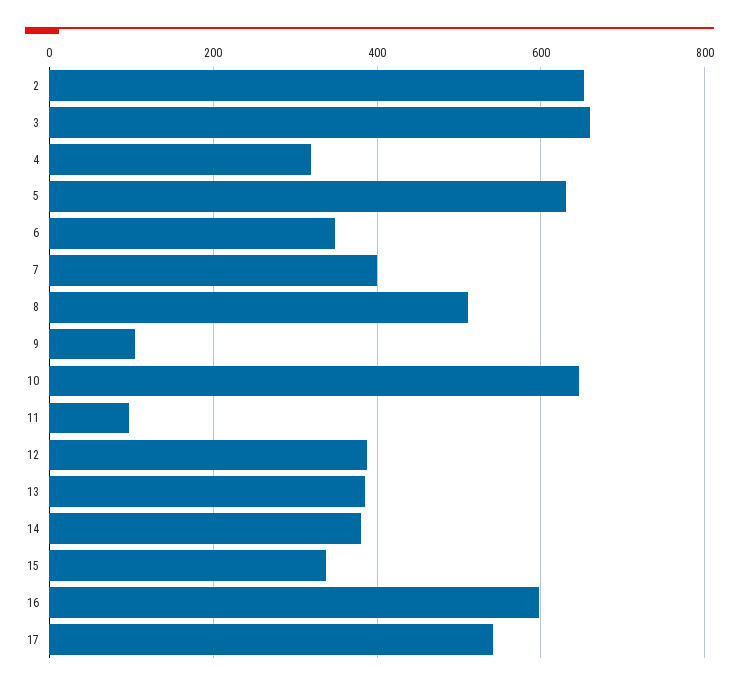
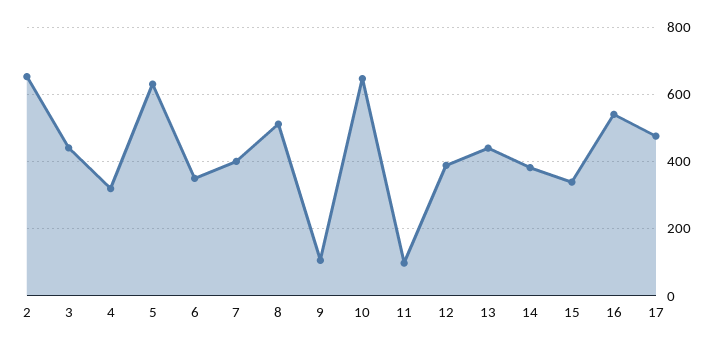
  {
    "2": 660,
-   "3": 660,
+   "3": 440,
    "4": 320,
    "5": 640,
    "6": 340,
    "7": 400,
    "8": 520,
    "9": 100,
    "10": 640,
    "11": 100,
    "12": 380,
-   "13": 380,
+   "13": 440,
    "14": 380,
    "15": 340,
-   "16": 600,
+   "16": 540,
-   "17": 540
+   "17": 480
  }

